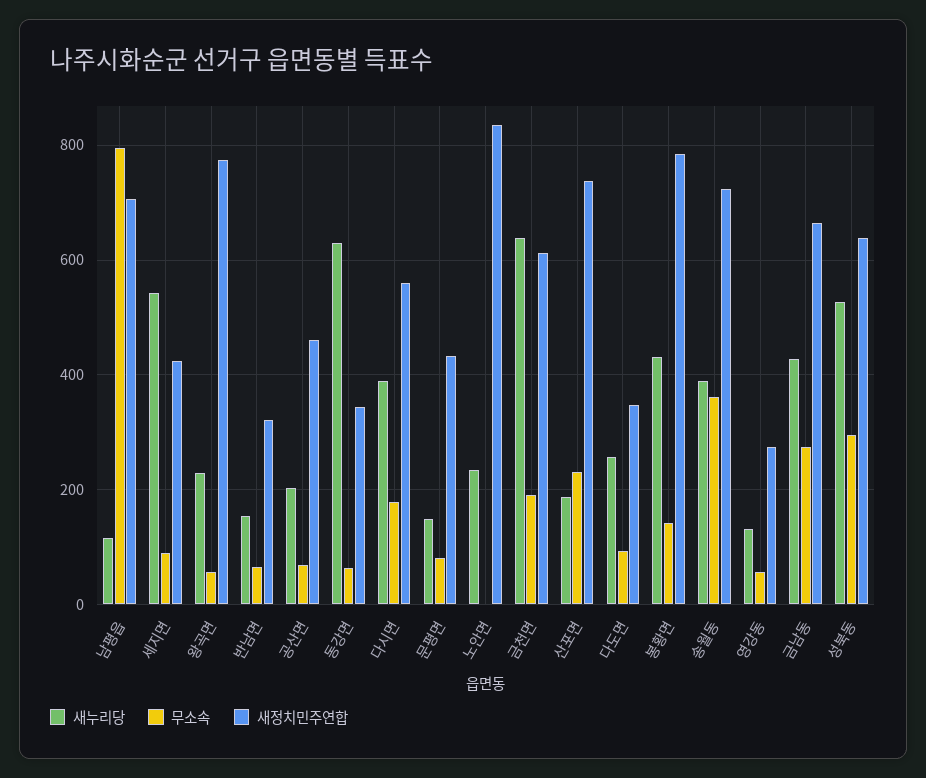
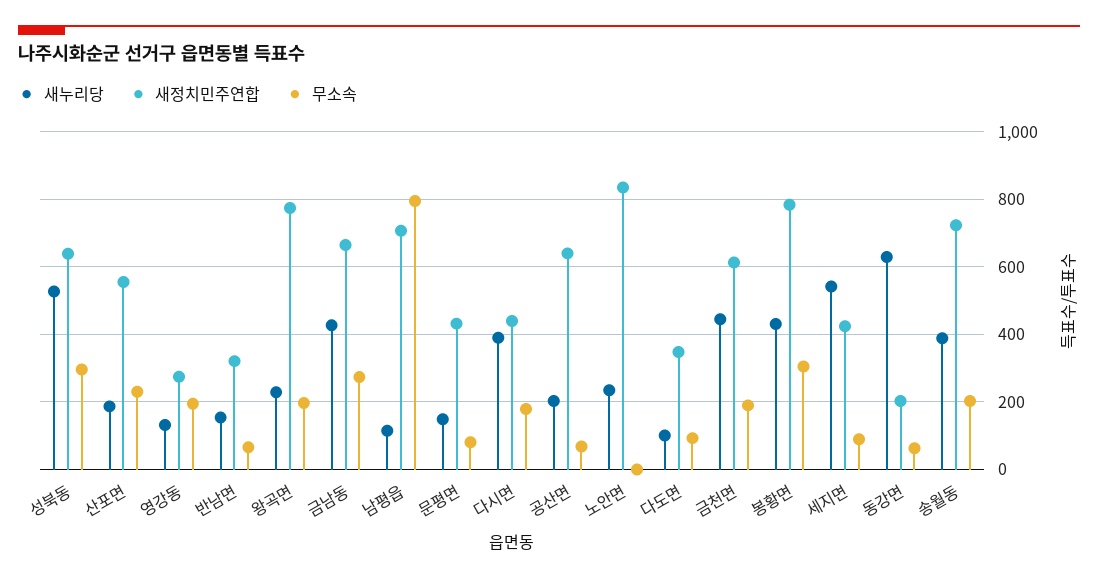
  {
    "새누리당": {
      "남평읍": 120,
      "세지면": 540,
      "왕곡면": 220,
      "반남면": 160,
      "공산면": 200,
      "동강면": 620,
      "다시면": 400,
      "문평면": 140,
      "노안면": 240,
-     "금천면": 640,
+     "금천면": 440,
      "산포면": 180,
-     "다도면": 260,
+     "다도면": 100,
      "봉황면": 440,
      "송월동": 380,
      "영강동": 140,
      "금남동": 420,
      "성북동": 520
    },
    "무소속": {
      "남평읍": 800,
      "세지면": 100,
-     "왕곡면": 60,
+     "왕곡면": 200,
      "반남면": 60,
      "공산면": 60,
      "동강면": 60,
      "다시면": 180,
      "문평면": 80,
      "노안면": 0,
      "금천면": 200,
      "산포면": 240,
      "다도면": 100,
-     "봉황면": 140,
+     "봉황면": 300,
-     "송월동": 360,
+     "송월동": 200,
-     "영강동": 60,
+     "영강동": 200,
      "금남동": 280,
      "성북동": 300
    },
    "새정치민주연합": {
      "남평읍": 700,
      "세지면": 420,
      "왕곡면": 780,
      "반남면": 320,
-     "공산면": 460,
+     "공산면": 640,
-     "동강면": 340,
+     "동강면": 200,
-     "다시면": 560,
+     "다시면": 440,
      "문평면": 440,
      "노안면": 840,
      "금천면": 620,
-     "산포면": 740,
+     "산포면": 560,
      "다도면": 340,
      "봉황면": 780,
      "송월동": 720,
      "영강동": 280,
      "금남동": 660,
      "성북동": 640
    }
  }

